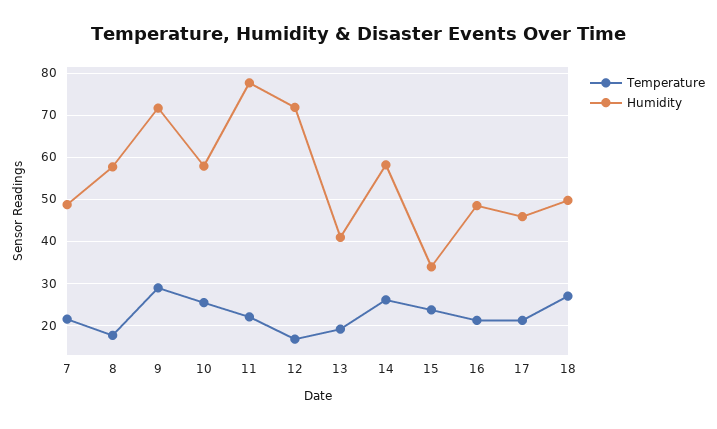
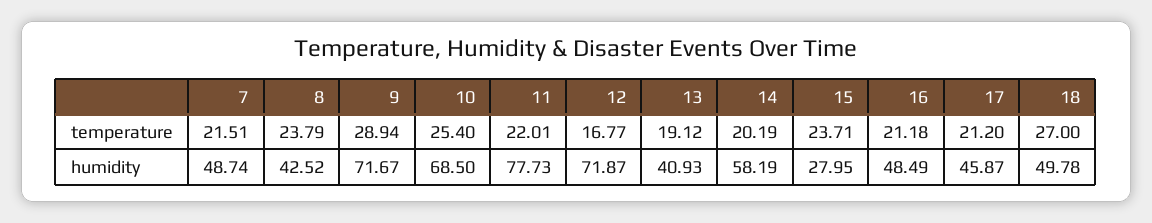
  {
    "Temperature": {
      "7": 21.51,
-     "8": 18,
+     "8": 23.79,
      "9": 28.94,
      "10": 25.4,
      "11": 22.01,
      "12": 16.77,
      "13": 19.12,
-     "14": 26,
+     "14": 20.19,
      "15": 23.71,
      "16": 21.18,
      "17": 21.2,
      "18": 27
    },
    "Humidity": {
      "7": 48.74,
-     "8": 58,
+     "8": 42.52,
      "9": 71.67,
-     "10": 58,
+     "10": 68.5,
      "11": 77.73,
      "12": 71.87,
      "13": 40.93,
      "14": 58.19,
-     "15": 34,
+     "15": 27.95,
      "16": 48.49,
      "17": 45.87,
      "18": 49.78
    }
  }

